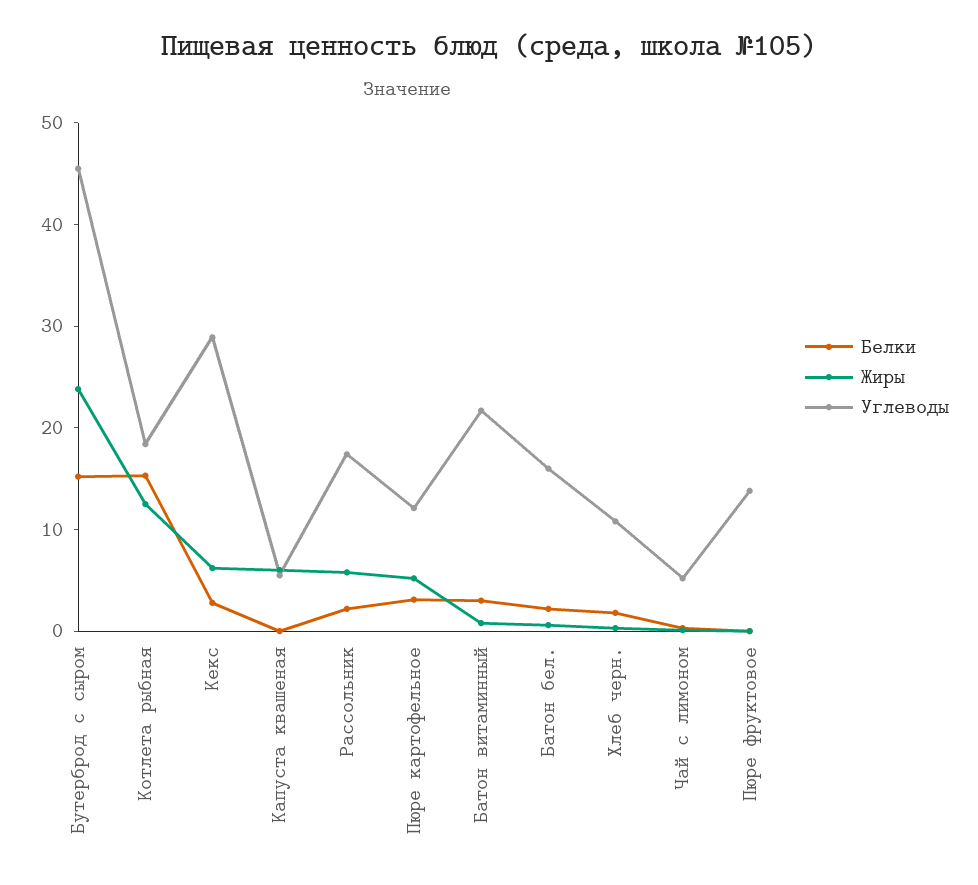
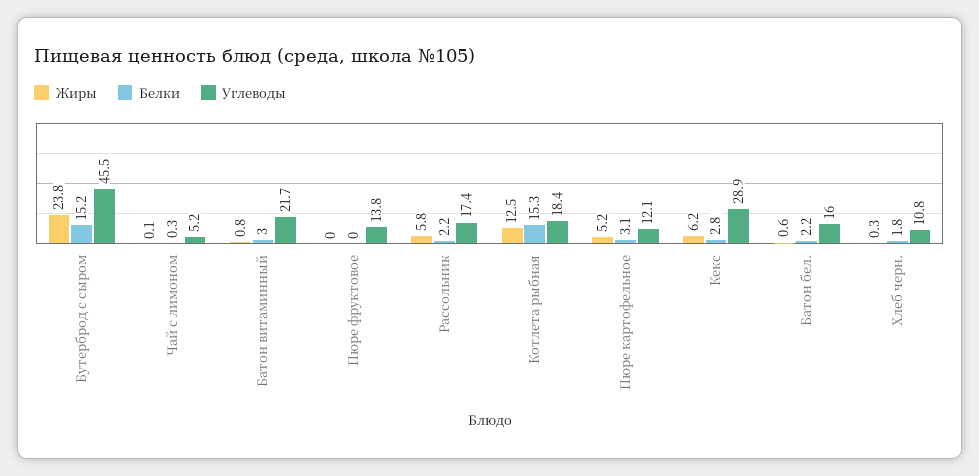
  {
    "Белки": {
      "Бутерброд с сыром": 15.2,
      "Котлета рыбная": 15.3,
      "Кекс": 2.8,
-     "Капуста квашеная": 0,
      "Рассольник": 2.2,
      "Пюре картофельное": 3.1,
      "Батон витаминный": 3,
      "Батон бел.": 2.2,
      "Хлеб черн.": 1.8,
      "Чай с лимоном": 0.3,
      "Пюре фруктовое": 0
    },
    "Жиры": {
      "Бутерброд с сыром": 23.8,
      "Котлета рыбная": 12.5,
      "Кекс": 6.2,
-     "Капуста квашеная": 6,
      "Рассольник": 5.8,
      "Пюре картофельное": 5.2,
      "Батон витаминный": 0.8,
      "Батон бел.": 0.6,
      "Хлеб черн.": 0.3,
      "Чай с лимоном": 0.1,
      "Пюре фруктовое": 0
    },
    "Углеводы": {
      "Бутерброд с сыром": 45.5,
      "Котлета рыбная": 18.4,
      "Кекс": 28.9,
-     "Капуста квашеная": 6,
      "Рассольник": 17.4,
      "Пюре картофельное": 12.1,
      "Батон витаминный": 21.7,
      "Батон бел.": 16,
      "Хлеб черн.": 10.8,
      "Чай с лимоном": 5.2,
      "Пюре фруктовое": 13.8
    }
  }

